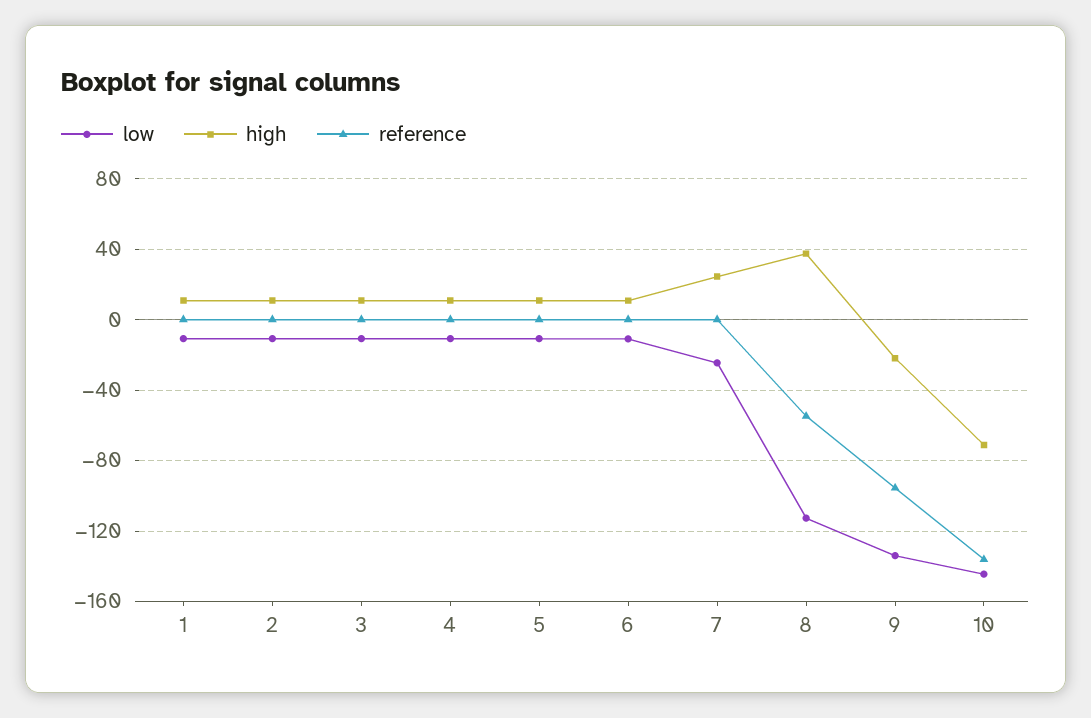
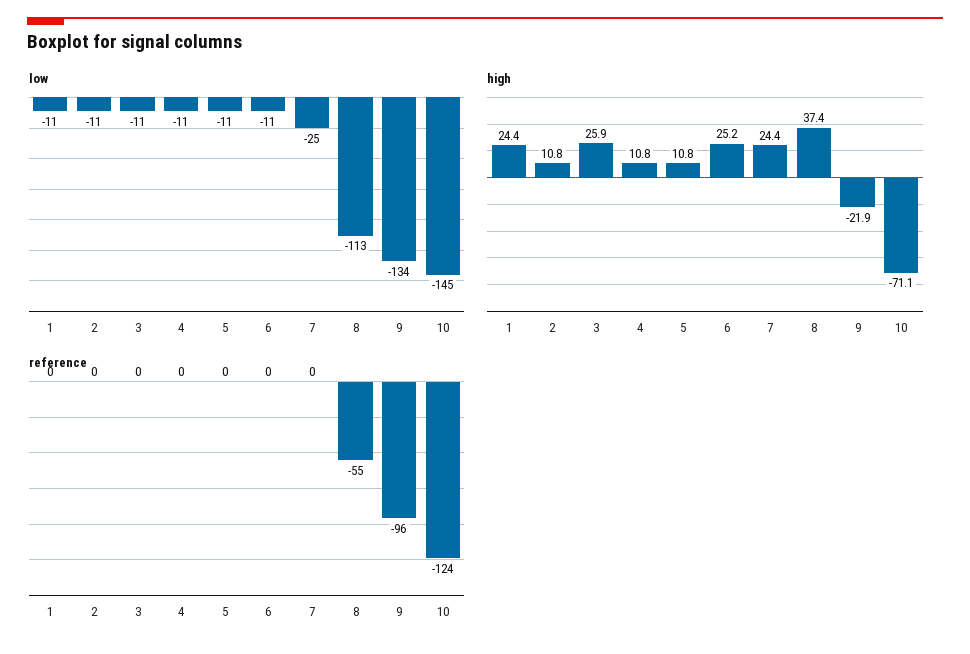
  {
    "low": {
      "1": -11,
      "2": -11,
      "3": -11,
      "4": -11,
      "5": -11,
      "6": -11,
      "7": -25,
      "8": -113,
      "9": -134,
      "10": -145
    },
    "high": {
-     "1": 10,
+     "1": 24.4,
      "2": 10.8,
-     "3": 10,
+     "3": 25.9,
      "4": 10.8,
      "5": 10.8,
-     "6": 10,
+     "6": 25.2,
      "7": 24.4,
      "8": 37.4,
      "9": -21.9,
      "10": -71.1
    },
    "reference": {
      "1": 0,
      "2": 0,
      "3": 0,
      "4": 0,
      "5": 0,
      "6": 0,
      "7": 0,
      "8": -55,
      "9": -96,
-     "10": -135
+     "10": -124
    }
  }

